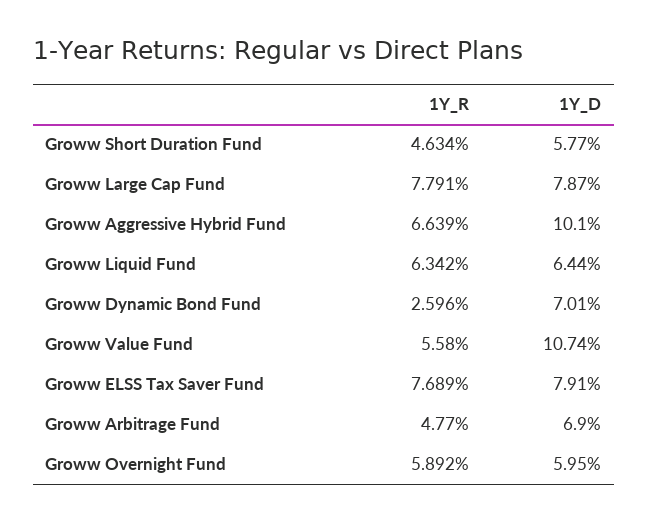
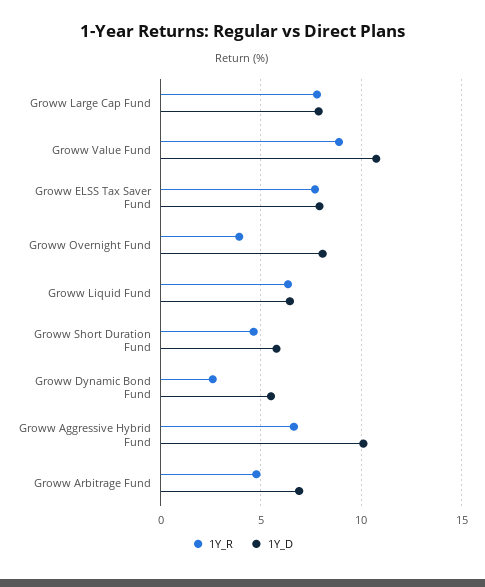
  {
    "1Y_R": {
      "Groww Short Duration Fund": 4.634,
      "Groww Large Cap Fund": 7.791,
      "Groww Aggressive Hybrid Fund": 6.639,
      "Groww Liquid Fund": 6.342,
      "Groww Dynamic Bond Fund": 2.596,
-     "Groww Value Fund": 5.58,
+     "Groww Value Fund": 9,
      "Groww ELSS Tax Saver Fund": 7.689,
      "Groww Arbitrage Fund": 4.77,
-     "Groww Overnight Fund": 5.892
+     "Groww Overnight Fund": 4
    },
    "1Y_D": {
      "Groww Short Duration Fund": 5.77,
      "Groww Large Cap Fund": 7.87,
      "Groww Aggressive Hybrid Fund": 10.1,
      "Groww Liquid Fund": 6.44,
-     "Groww Dynamic Bond Fund": 7.01,
+     "Groww Dynamic Bond Fund": 5.5,
      "Groww Value Fund": 10.74,
      "Groww ELSS Tax Saver Fund": 7.91,
      "Groww Arbitrage Fund": 6.9,
-     "Groww Overnight Fund": 5.95
+     "Groww Overnight Fund": 8
    }
  }

